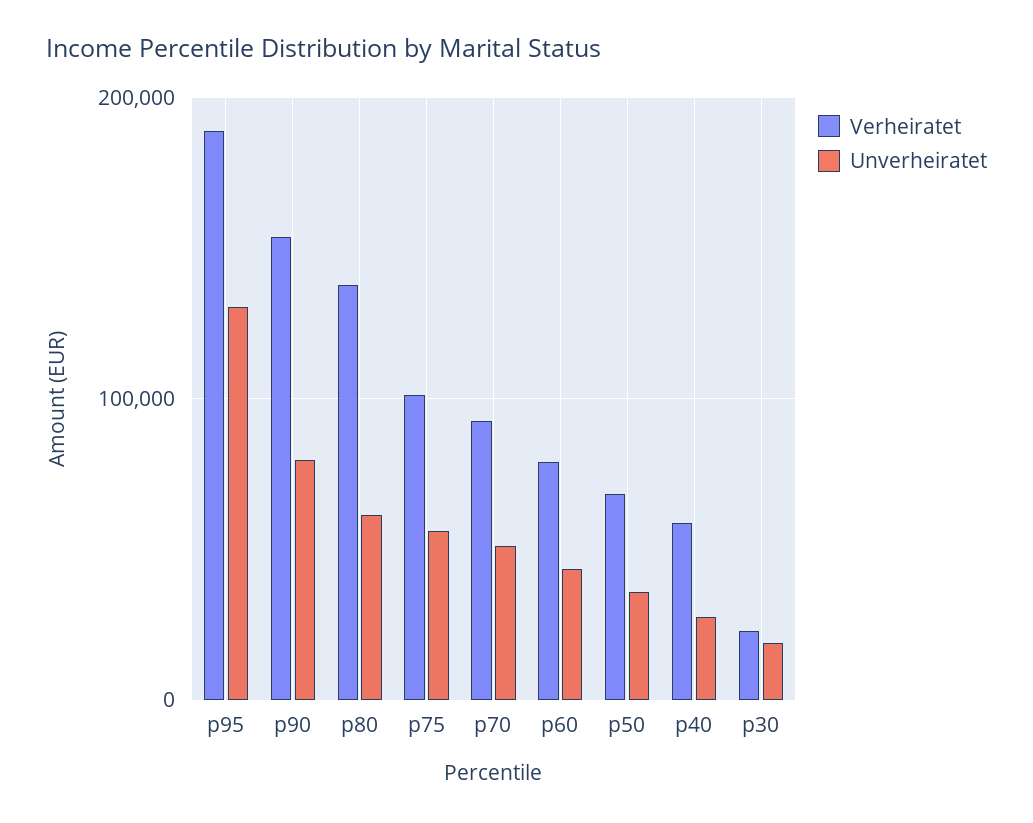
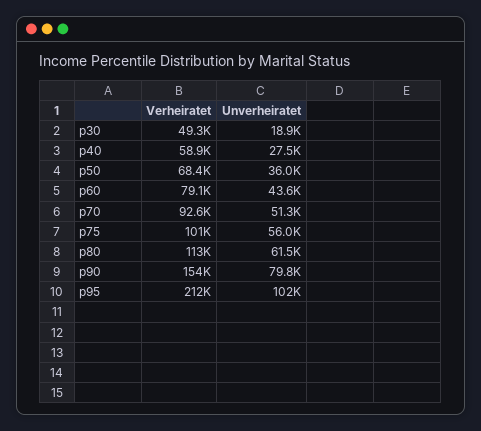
  {
    "Verheiratet": {
-     "p95": 190000,
+     "p95": 212000,
      "p90": 154000,
-     "p80": 140000,
+     "p80": 113000,
      "p75": 101000,
      "p70": 92600,
      "p60": 79100,
      "p50": 68400,
      "p40": 58900,
-     "p30": 20000
+     "p30": 49300
    },
    "Unverheiratet": {
-     "p95": 130000,
+     "p95": 102000,
      "p90": 79800,
      "p80": 61500,
      "p75": 56000,
      "p70": 51300,
      "p60": 43600,
      "p50": 36000,
      "p40": 27500,
      "p30": 18900
    }
  }

